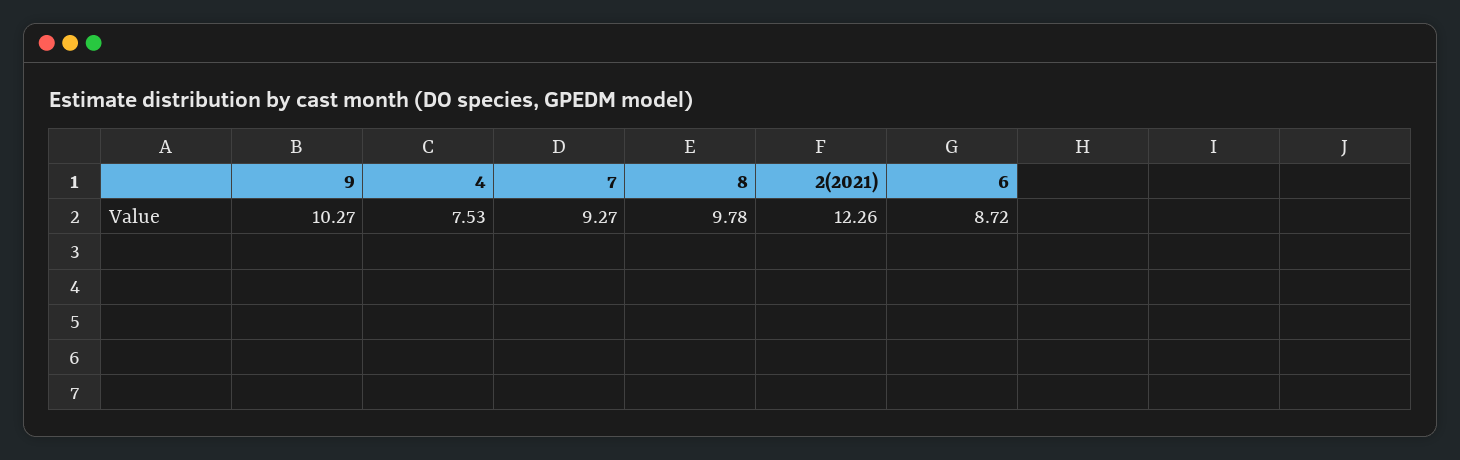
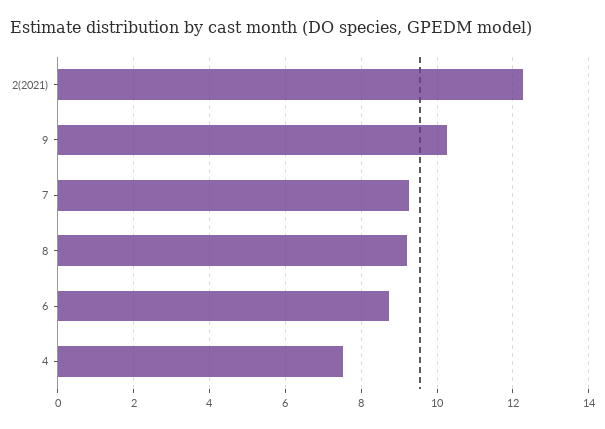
  {
    "9": 10.27,
    "4": 7.53,
    "7": 9.27,
-   "8": 9.78,
+   "8": 9.2,
    "2(2021)": 12.26,
    "6": 8.72
  }

